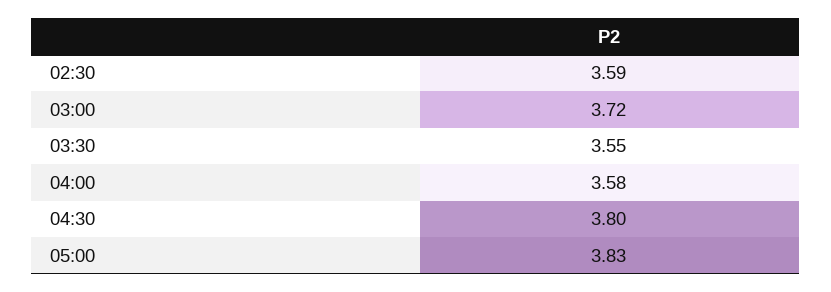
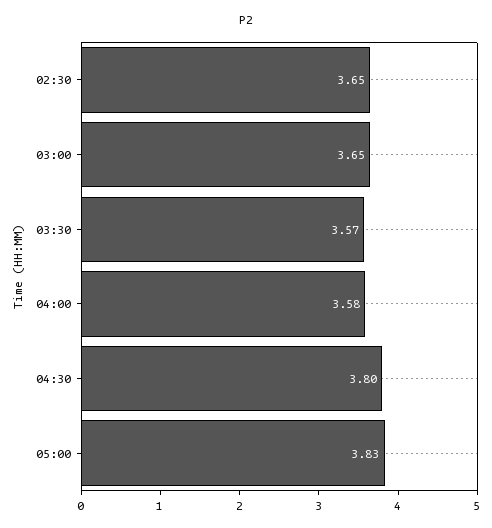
  {
-   "02:30": 3.59,
+   "02:30": 3.65,
-   "03:00": 3.72,
+   "03:00": 3.65,
-   "03:30": 3.55,
+   "03:30": 3.57,
    "04:00": 3.58,
    "04:30": 3.8,
    "05:00": 3.83
  }

